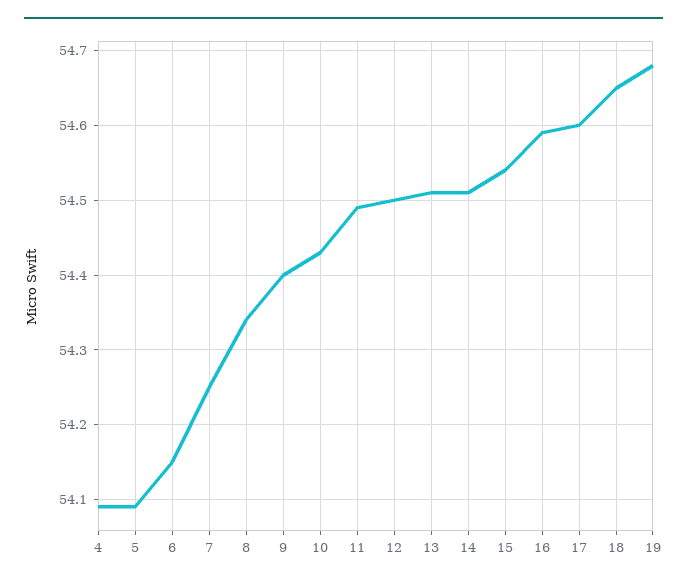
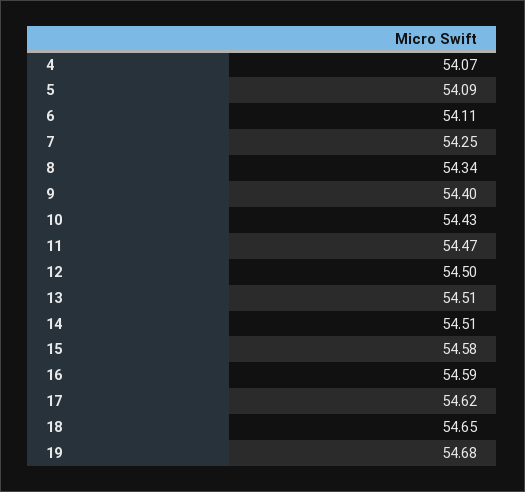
  {
-   "4": 54.09,
+   "4": 54.07,
    "5": 54.09,
-   "6": 54.15,
+   "6": 54.11,
    "7": 54.25,
    "8": 54.34,
    "9": 54.4,
    "10": 54.43,
-   "11": 54.49,
+   "11": 54.47,
    "12": 54.5,
    "13": 54.51,
    "14": 54.51,
-   "15": 54.54,
+   "15": 54.58,
    "16": 54.59,
-   "17": 54.6,
+   "17": 54.62,
    "18": 54.65,
    "19": 54.68
  }

